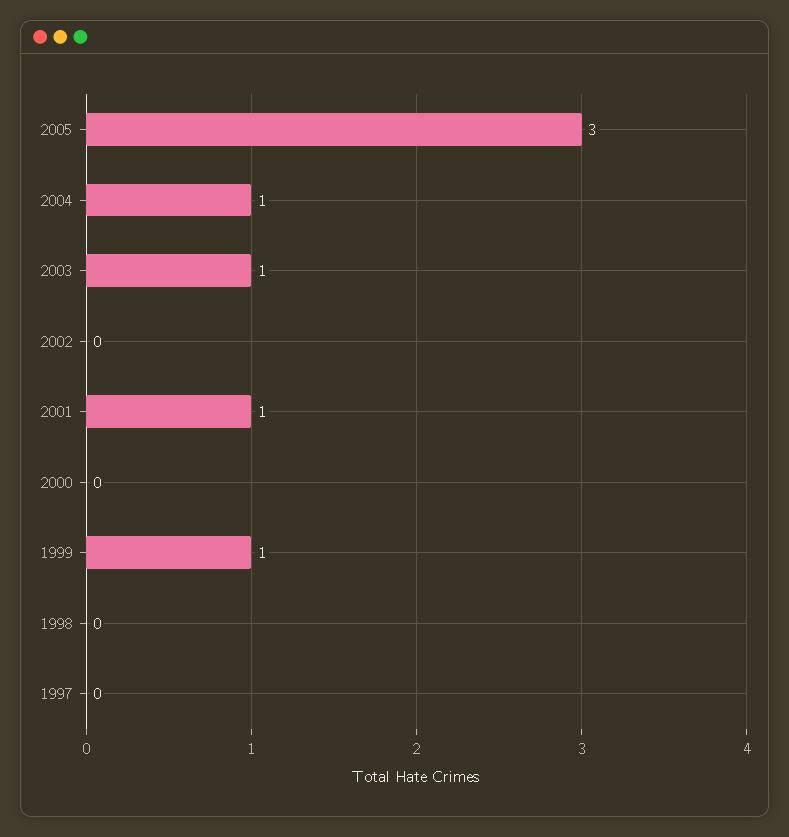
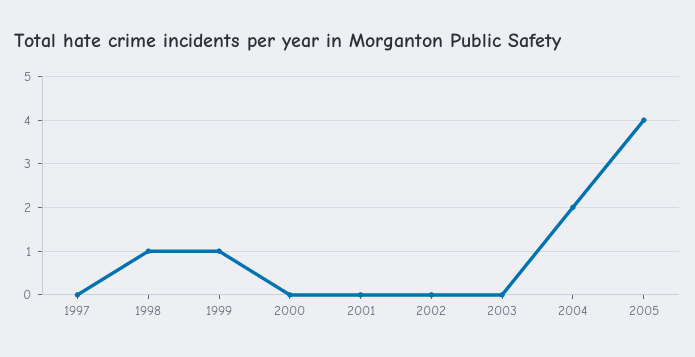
  {
-   "2005": 3,
+   "2005": 4,
-   "2004": 1,
+   "2004": 2,
-   "2003": 1,
+   "2003": 0,
    "2002": 0,
-   "2001": 1,
+   "2001": 0,
    "2000": 0,
    "1999": 1,
-   "1998": 0,
+   "1998": 1,
    "1997": 0
  }

